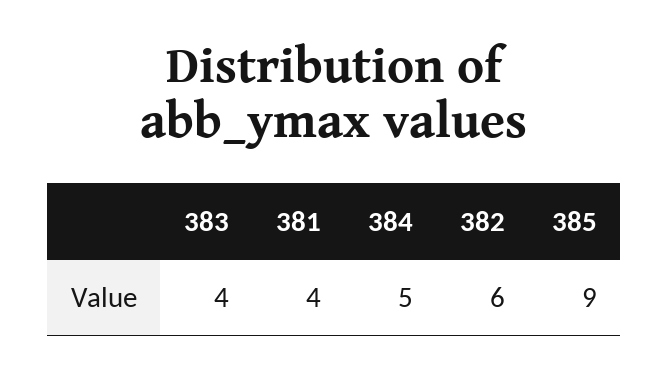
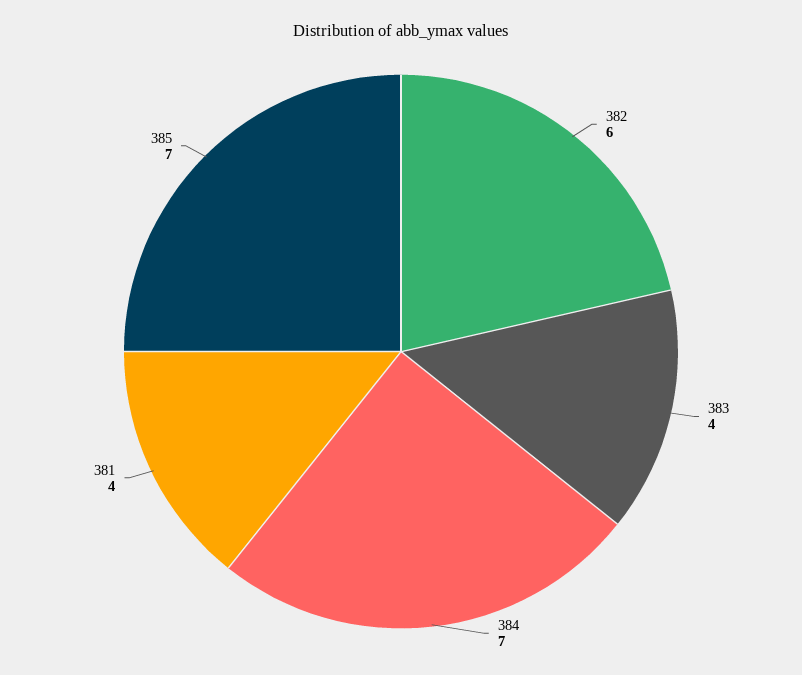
  {
    "383": 4,
    "381": 4,
-   "384": 5,
+   "384": 7,
    "382": 6,
-   "385": 9
+   "385": 7
  }

